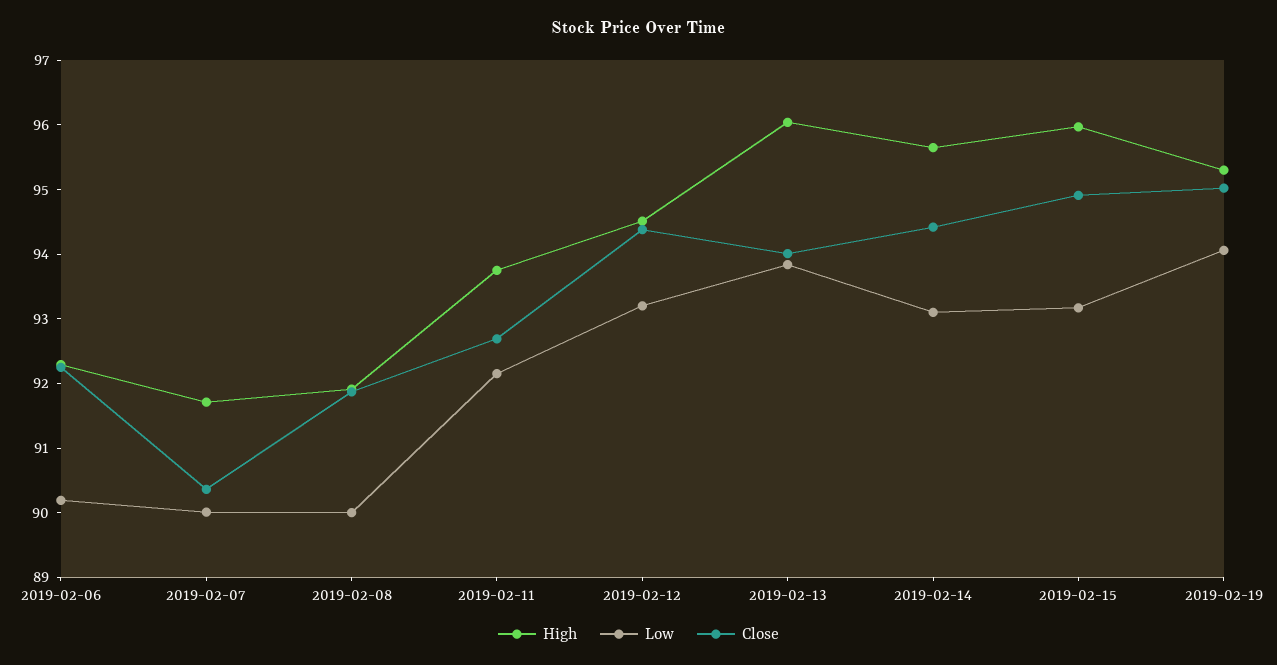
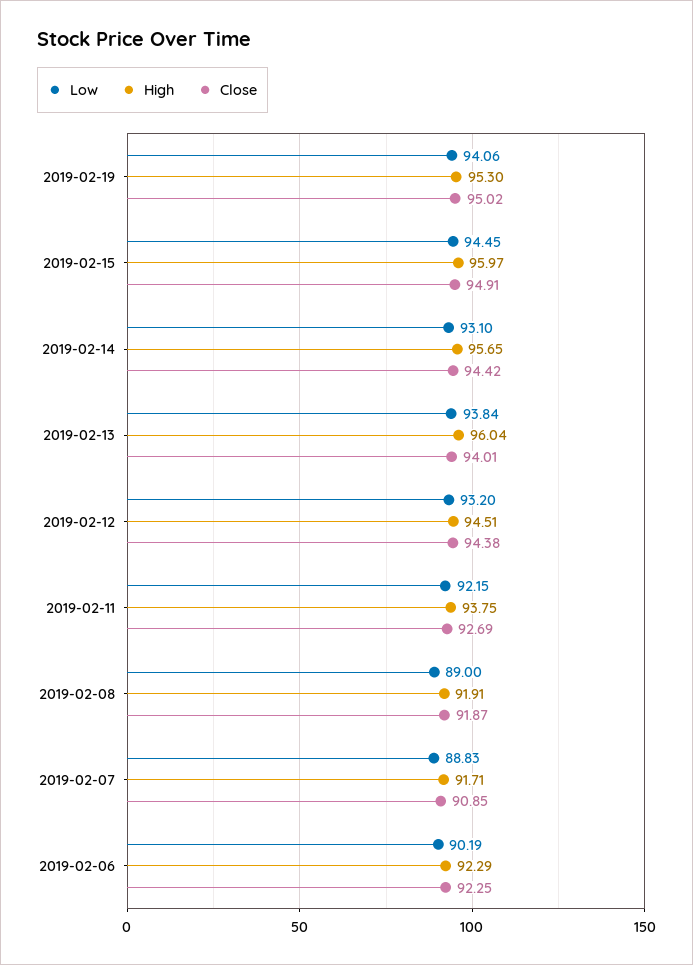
  {
    "High": {
      "2019-02-06": 92.29,
      "2019-02-07": 91.71,
      "2019-02-08": 91.91,
      "2019-02-11": 93.75,
      "2019-02-12": 94.51,
      "2019-02-13": 96.04,
      "2019-02-14": 95.65,
      "2019-02-15": 95.97,
      "2019-02-19": 95.3
    },
    "Low": {
      "2019-02-06": 90.19,
-     "2019-02-07": 90,
+     "2019-02-07": 88.83,
-     "2019-02-08": 90,
+     "2019-02-08": 89,
      "2019-02-11": 92.15,
      "2019-02-12": 93.2,
      "2019-02-13": 93.84,
      "2019-02-14": 93.1,
-     "2019-02-15": 93.2,
+     "2019-02-15": 94.45,
      "2019-02-19": 94.06
    },
    "Close": {
      "2019-02-06": 92.25,
-     "2019-02-07": 90.4,
+     "2019-02-07": 90.85,
      "2019-02-08": 91.87,
      "2019-02-11": 92.69,
      "2019-02-12": 94.38,
      "2019-02-13": 94.01,
      "2019-02-14": 94.42,
      "2019-02-15": 94.91,
      "2019-02-19": 95.02
    }
  }

